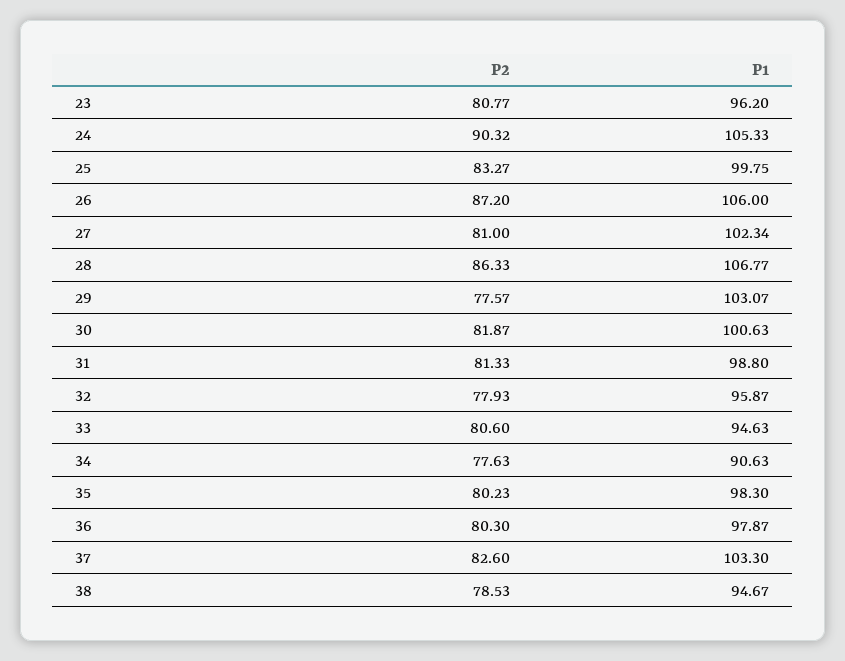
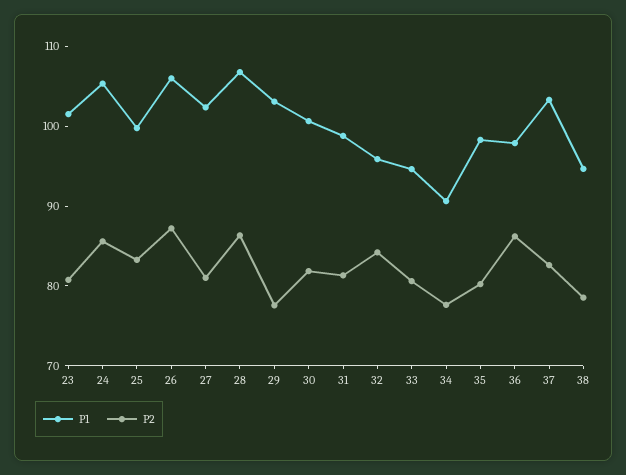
  {
    "P2": {
      "23": 80.77,
-     "24": 90.32,
+     "24": 86,
      "25": 83.27,
      "26": 87.2,
      "27": 81,
      "28": 86.33,
      "29": 77.57,
      "30": 81.87,
      "31": 81.33,
-     "32": 77.93,
+     "32": 84,
      "33": 80.6,
      "34": 77.63,
      "35": 80.23,
-     "36": 80.3,
+     "36": 86,
      "37": 82.6,
      "38": 78.53
    },
    "P1": {
-     "23": 96.2,
+     "23": 102,
      "24": 105.33,
      "25": 99.75,
      "26": 106,
      "27": 102.34,
      "28": 106.77,
      "29": 103.07,
      "30": 100.63,
      "31": 98.8,
      "32": 95.87,
      "33": 94.63,
      "34": 90.63,
      "35": 98.3,
      "36": 97.87,
      "37": 103.3,
      "38": 94.67
    }
  }

